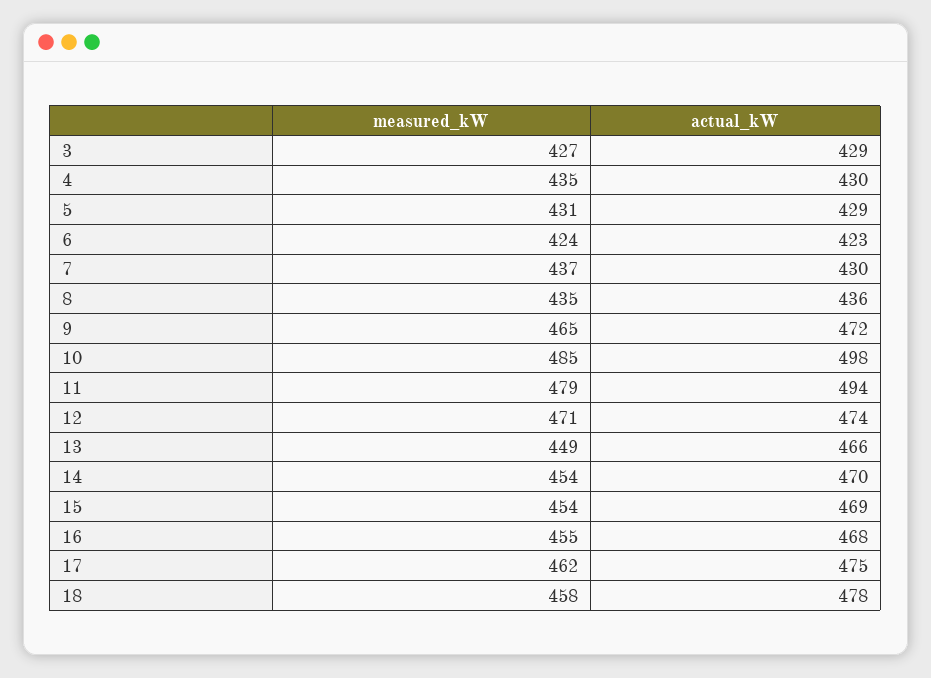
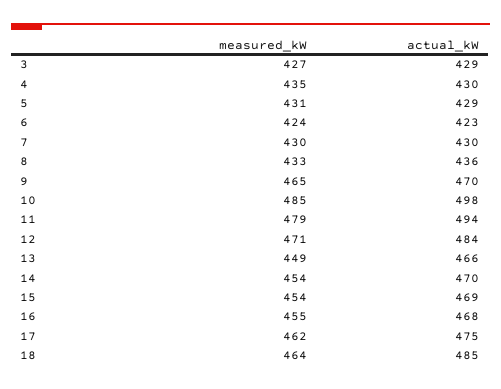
  {
    "measured_kW": {
      "3": 427,
      "4": 435,
      "5": 431,
      "6": 424,
-     "7": 437,
+     "7": 430,
-     "8": 435,
+     "8": 433,
      "9": 465,
      "10": 485,
      "11": 479,
      "12": 471,
      "13": 449,
      "14": 454,
      "15": 454,
      "16": 455,
      "17": 462,
-     "18": 458
+     "18": 464
    },
    "actual_kW": {
      "3": 429,
      "4": 430,
      "5": 429,
      "6": 423,
      "7": 430,
      "8": 436,
-     "9": 472,
+     "9": 470,
      "10": 498,
      "11": 494,
-     "12": 474,
+     "12": 484,
      "13": 466,
      "14": 470,
      "15": 469,
      "16": 468,
      "17": 475,
-     "18": 478
+     "18": 485
    }
  }

